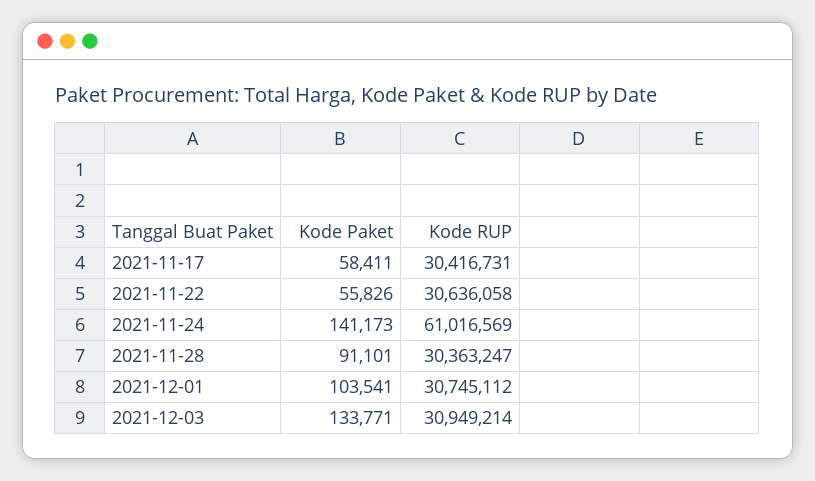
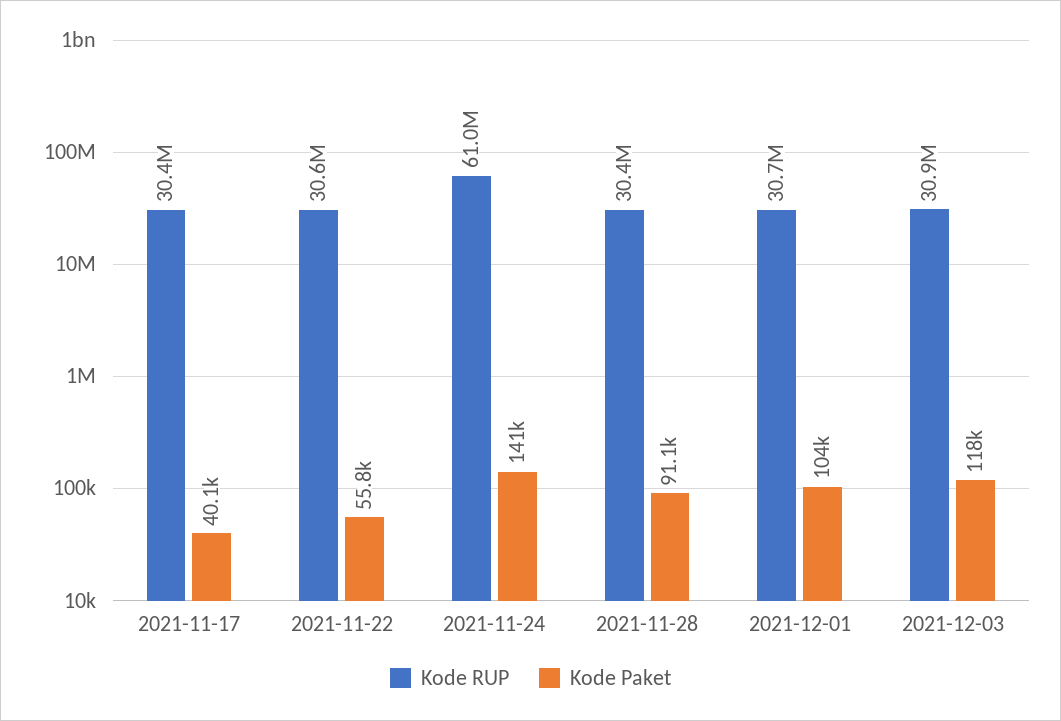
  {
    "Kode Paket": {
-     "2021-11-17": 58411,
+     "2021-11-17": 40100,
      "2021-11-22": 55826,
      "2021-11-24": 141173,
      "2021-11-28": 91101,
      "2021-12-01": 103541,
-     "2021-12-03": 133771
+     "2021-12-03": 118000
    },
    "Kode RUP": {
      "2021-11-17": 30416731,
      "2021-11-22": 30636058,
      "2021-11-24": 61016569,
      "2021-11-28": 30363247,
      "2021-12-01": 30745112,
      "2021-12-03": 30949214
    }
  }

